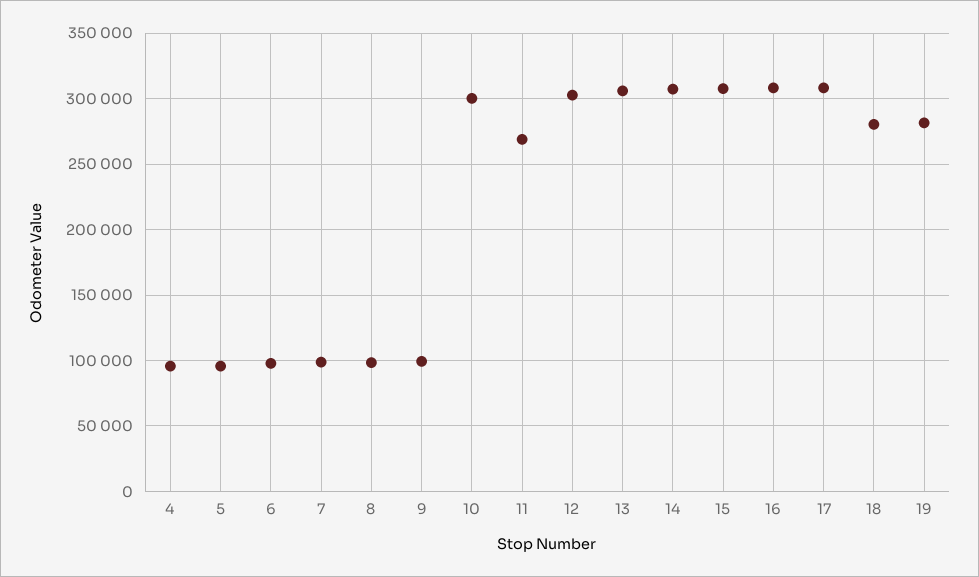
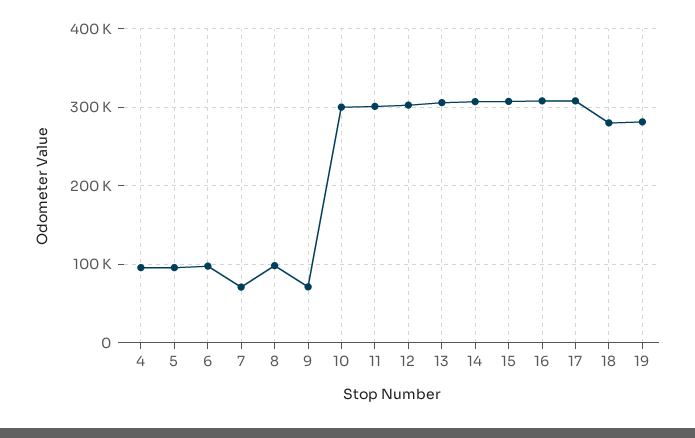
  {
    "4": 95000,
    "5": 95000,
    "6": 100000,
-   "7": 100000,
+   "7": 70000,
    "8": 100000,
-   "9": 100000,
+   "9": 70000,
    "10": 300000,
-   "11": 270000,
+   "11": 300000,
    "12": 305000,
    "13": 305000,
    "14": 305000,
    "15": 310000,
    "16": 310000,
    "17": 310000,
    "18": 280000,
    "19": 280000
  }

